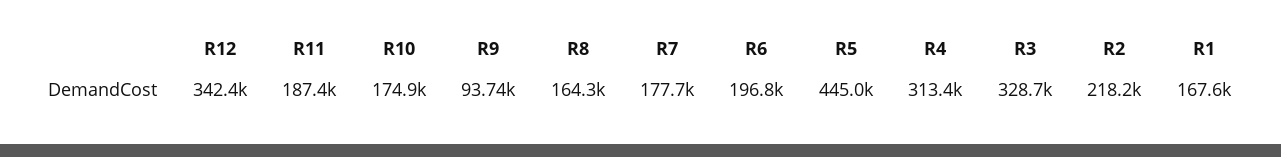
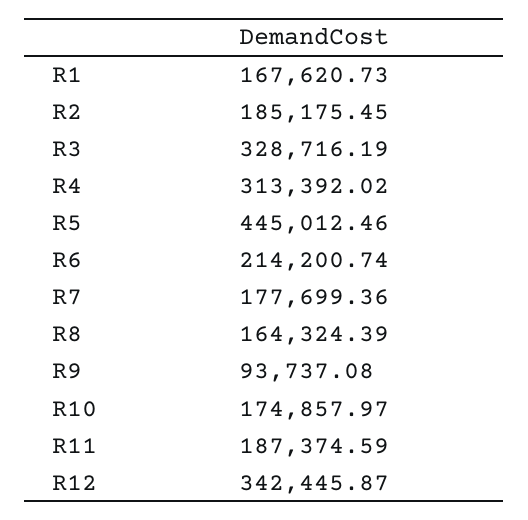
  {
    "R12": 342445.87,
    "R11": 187374.59,
    "R10": 174857.97,
    "R9": 93737.08,
    "R8": 164324.39,
    "R7": 177699.36,
-   "R6": 196800,
+   "R6": 214200.74,
    "R5": 445012.46,
    "R4": 313392.02,
    "R3": 328716.19,
-   "R2": 218200,
+   "R2": 185175.45,
    "R1": 167620.73
  }

